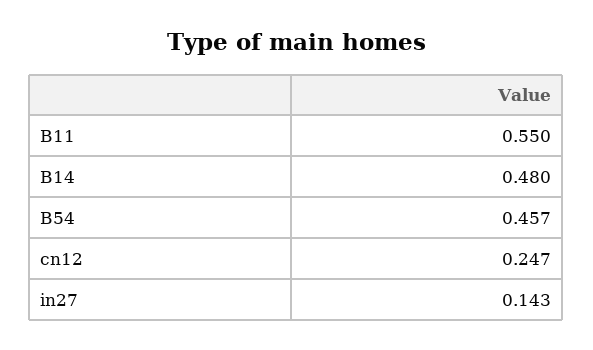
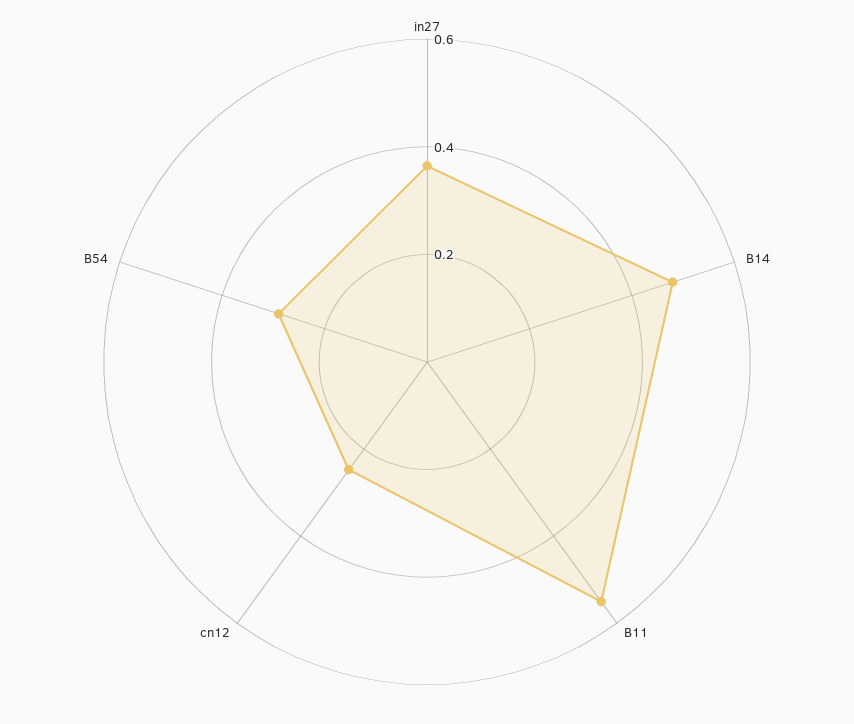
  {
    "B11": 0.55,
    "B14": 0.48,
-   "B54": 0.457,
+   "B54": 0.3,
    "cn12": 0.247,
-   "in27": 0.143
+   "in27": 0.35
  }

